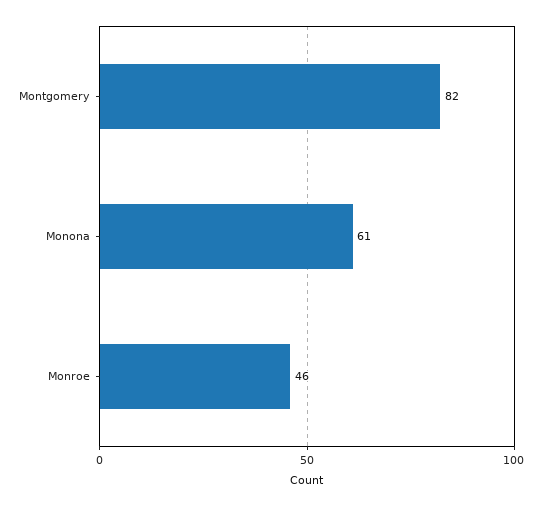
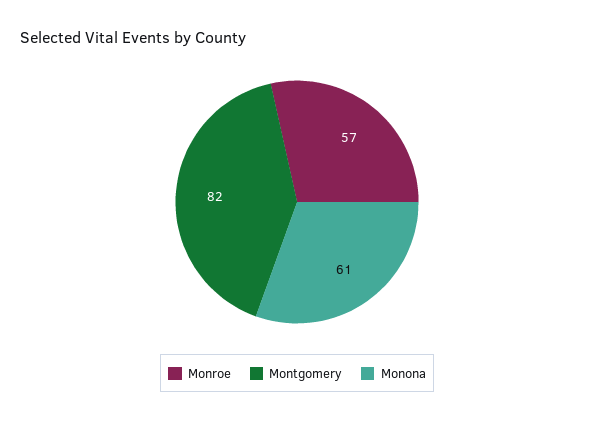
  {
    "Montgomery": 82,
    "Monona": 61,
-   "Monroe": 46
+   "Monroe": 57
  }

